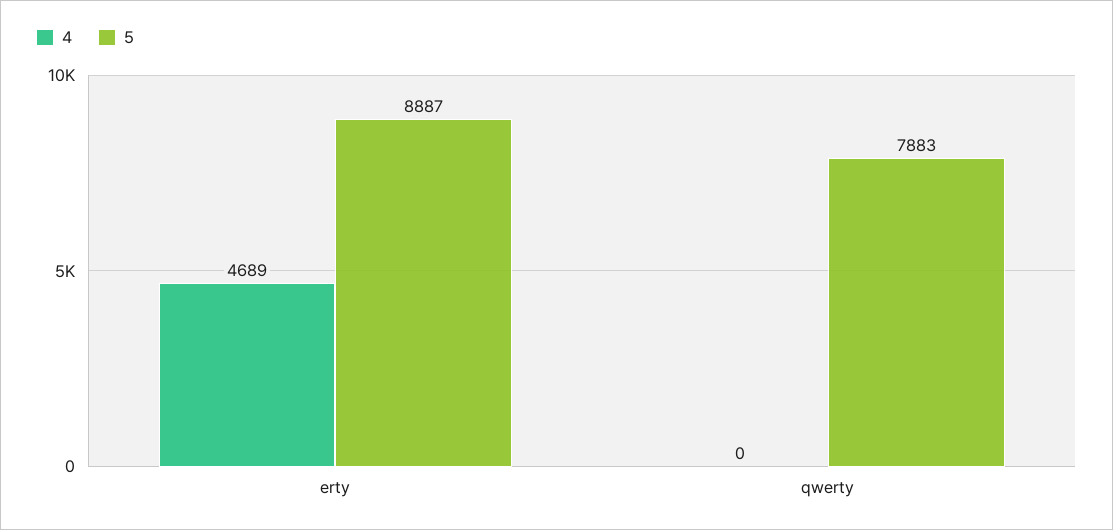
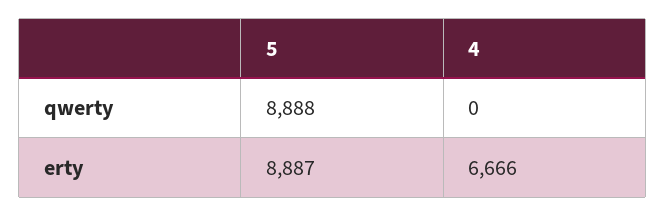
  {
    "4": {
-     "erty": 4689,
+     "erty": 6666,
      "qwerty": 0
    },
    "5": {
      "erty": 8887,
-     "qwerty": 7883
+     "qwerty": 8888
    }
  }

